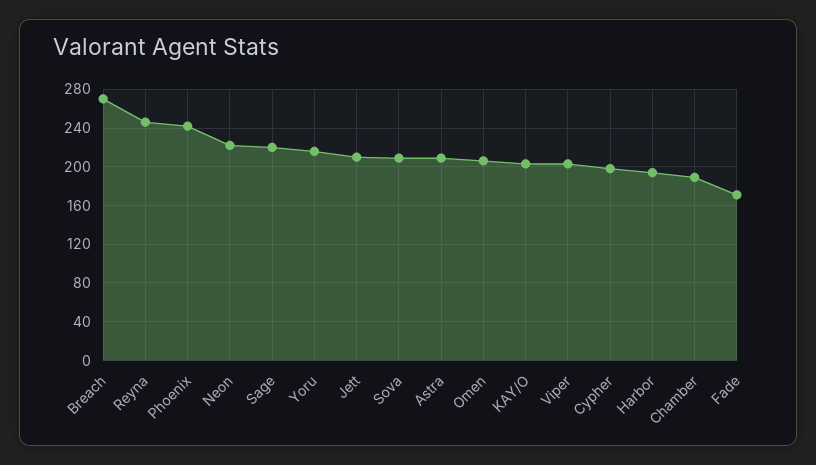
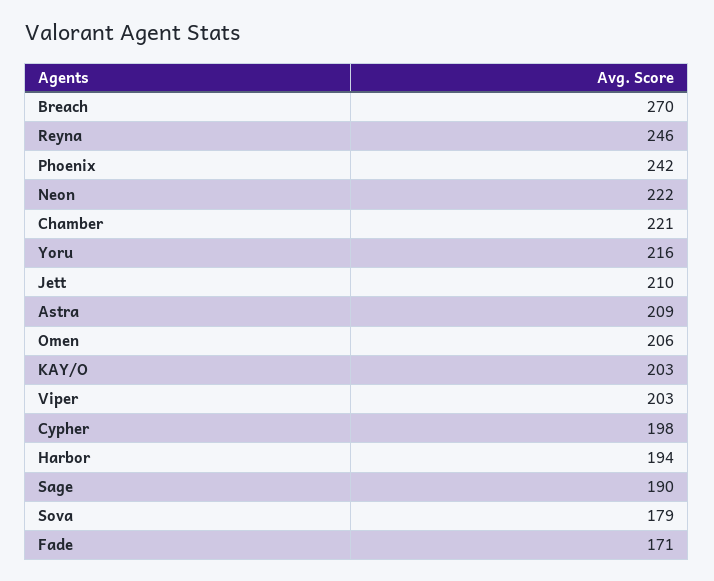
  {
    "Breach": 270,
    "Reyna": 246,
    "Phoenix": 242,
    "Neon": 222,
-   "Sage": 220,
+   "Sage": 190,
    "Yoru": 216,
    "Jett": 210,
-   "Sova": 210,
+   "Sova": 179,
    "Astra": 209,
    "Omen": 206,
    "KAY/O": 203,
    "Viper": 203,
    "Cypher": 198,
    "Harbor": 194,
-   "Chamber": 190,
+   "Chamber": 221,
    "Fade": 171
  }

